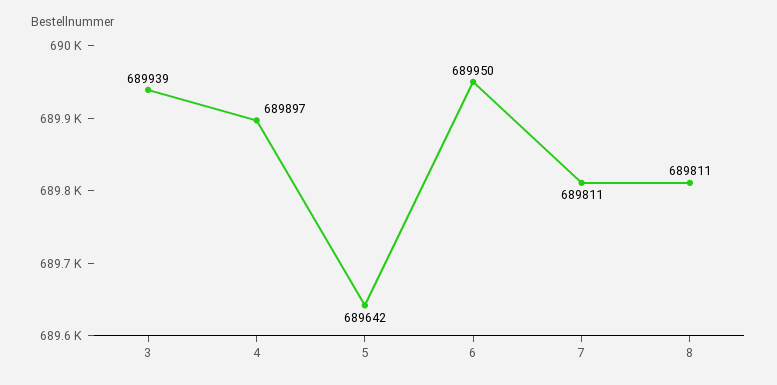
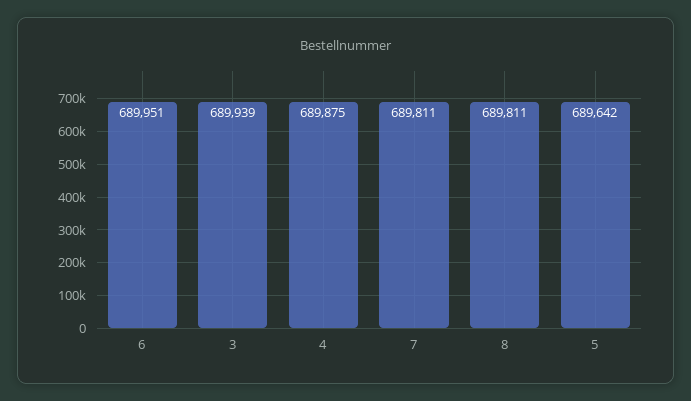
  {
    "3": 689939,
-   "4": 689897,
+   "4": 689875,
    "5": 689642,
-   "6": 689950,
+   "6": 689951,
    "7": 689811,
    "8": 689811
  }

